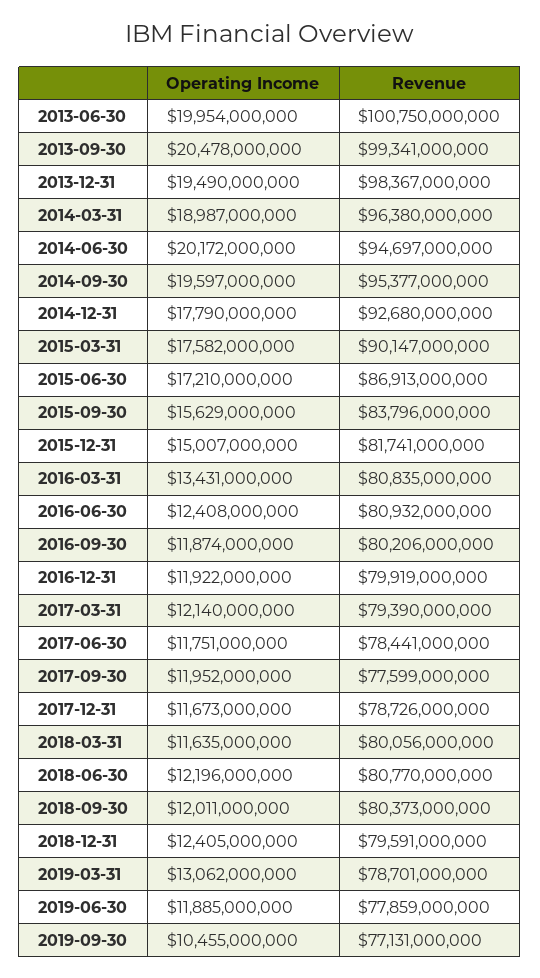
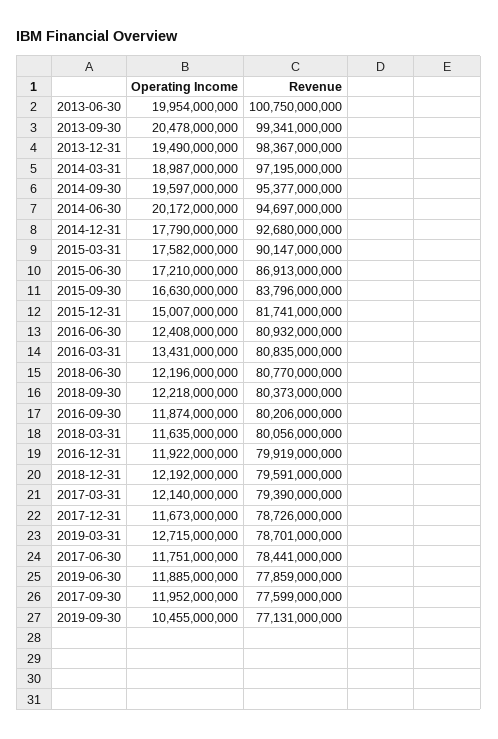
  {
    "Operating Income": {
      "2013-06-30": 19954000000,
      "2013-09-30": 20478000000,
      "2013-12-31": 19490000000,
      "2014-03-31": 18987000000,
      "2014-06-30": 20172000000,
      "2014-09-30": 19597000000,
      "2014-12-31": 17790000000,
      "2015-03-31": 17582000000,
      "2015-06-30": 17210000000,
-     "2015-09-30": 15629000000,
+     "2015-09-30": 16630000000,
      "2015-12-31": 15007000000,
      "2016-03-31": 13431000000,
      "2016-06-30": 12408000000,
      "2016-09-30": 11874000000,
      "2016-12-31": 11922000000,
      "2017-03-31": 12140000000,
      "2017-06-30": 11751000000,
      "2017-09-30": 11952000000,
      "2017-12-31": 11673000000,
      "2018-03-31": 11635000000,
      "2018-06-30": 12196000000,
-     "2018-09-30": 12011000000,
+     "2018-09-30": 12218000000,
-     "2018-12-31": 12405000000,
+     "2018-12-31": 12192000000,
-     "2019-03-31": 13062000000,
+     "2019-03-31": 12715000000,
      "2019-06-30": 11885000000,
      "2019-09-30": 10455000000
    },
    "Revenue": {
      "2013-06-30": 100750000000,
      "2013-09-30": 99341000000,
      "2013-12-31": 98367000000,
-     "2014-03-31": 96380000000,
+     "2014-03-31": 97195000000,
      "2014-06-30": 94697000000,
      "2014-09-30": 95377000000,
      "2014-12-31": 92680000000,
      "2015-03-31": 90147000000,
      "2015-06-30": 86913000000,
      "2015-09-30": 83796000000,
      "2015-12-31": 81741000000,
      "2016-03-31": 80835000000,
      "2016-06-30": 80932000000,
      "2016-09-30": 80206000000,
      "2016-12-31": 79919000000,
      "2017-03-31": 79390000000,
      "2017-06-30": 78441000000,
      "2017-09-30": 77599000000,
      "2017-12-31": 78726000000,
      "2018-03-31": 80056000000,
      "2018-06-30": 80770000000,
      "2018-09-30": 80373000000,
      "2018-12-31": 79591000000,
      "2019-03-31": 78701000000,
      "2019-06-30": 77859000000,
      "2019-09-30": 77131000000
    }
  }

